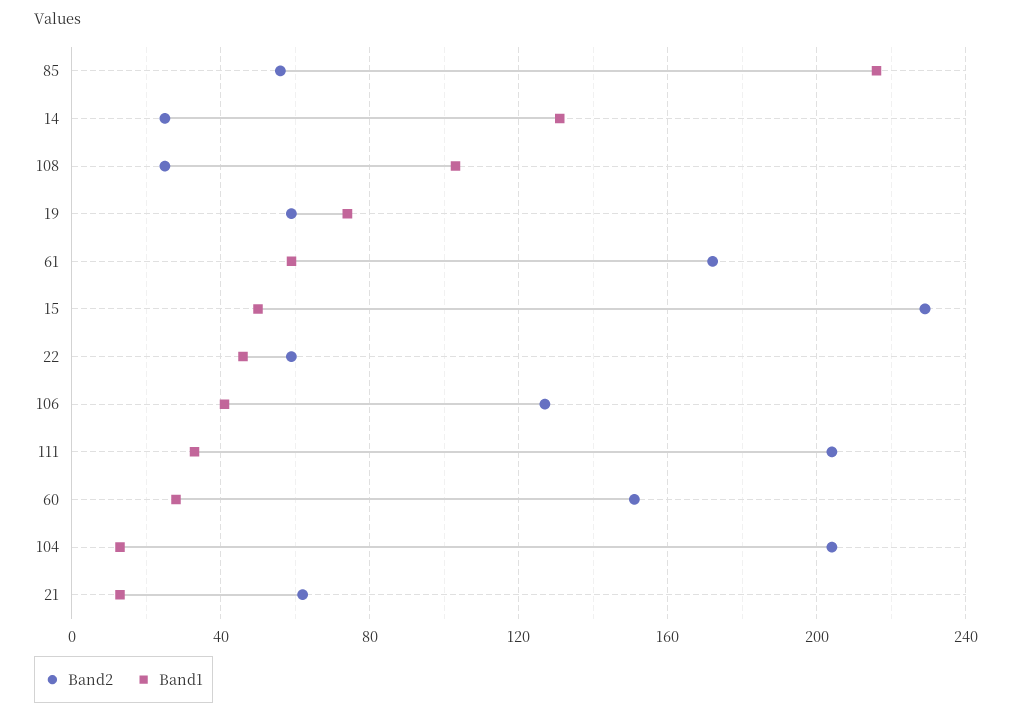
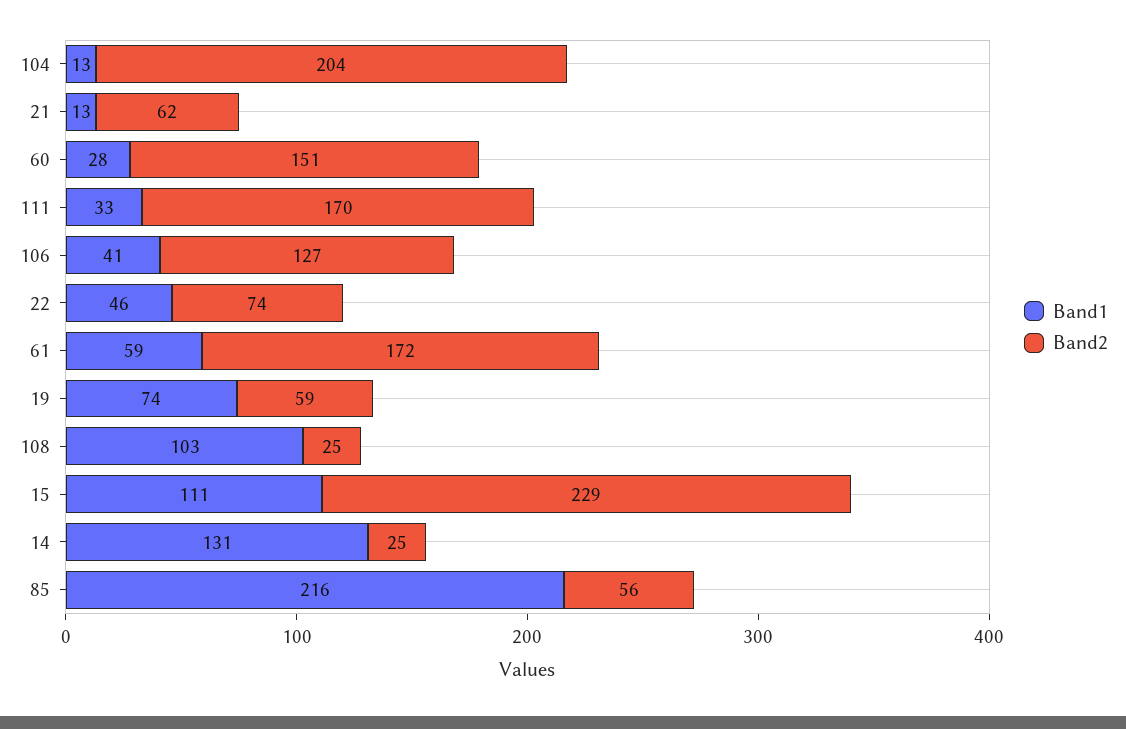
  {
    "Band2": {
      "85": 56,
      "14": 25,
      "108": 25,
      "19": 59,
      "61": 172,
      "15": 229,
-     "22": 60,
+     "22": 74,
      "106": 127,
-     "111": 205,
+     "111": 170,
      "60": 151,
      "104": 204,
      "21": 62
    },
    "Band1": {
      "85": 216,
      "14": 131,
      "108": 103,
      "19": 74,
      "61": 59,
-     "15": 50,
+     "15": 111,
      "22": 46,
      "106": 41,
      "111": 33,
      "60": 28,
      "104": 13,
      "21": 13
    }
  }

